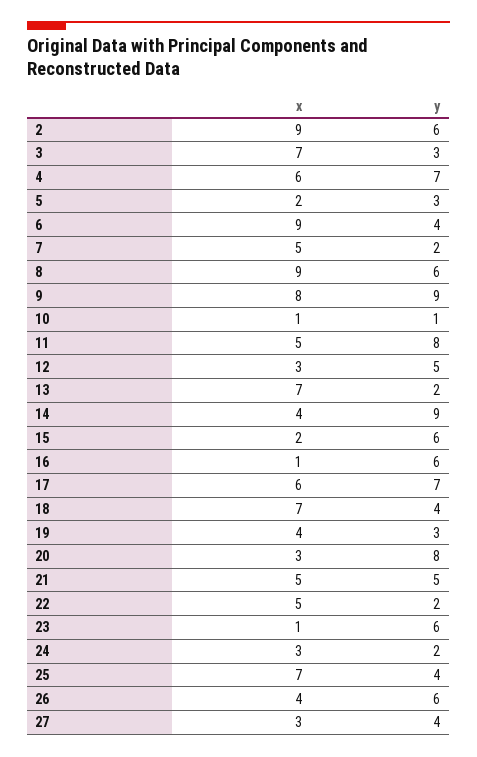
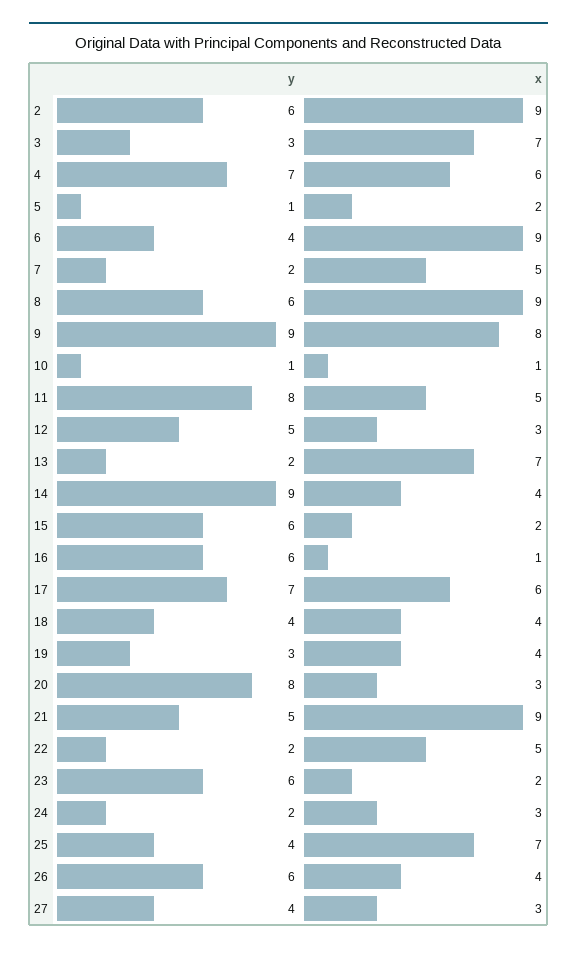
  {
    "x": {
      "2": 9,
      "3": 7,
      "4": 6,
      "5": 2,
      "6": 9,
      "7": 5,
      "8": 9,
      "9": 8,
      "10": 1,
      "11": 5,
      "12": 3,
      "13": 7,
      "14": 4,
      "15": 2,
      "16": 1,
      "17": 6,
-     "18": 7,
+     "18": 4,
      "19": 4,
      "20": 3,
-     "21": 5,
+     "21": 9,
      "22": 5,
-     "23": 1,
+     "23": 2,
      "24": 3,
      "25": 7,
      "26": 4,
      "27": 3
    },
    "y": {
      "2": 6,
      "3": 3,
      "4": 7,
-     "5": 3,
+     "5": 1,
      "6": 4,
      "7": 2,
      "8": 6,
      "9": 9,
      "10": 1,
      "11": 8,
      "12": 5,
      "13": 2,
      "14": 9,
      "15": 6,
      "16": 6,
      "17": 7,
      "18": 4,
      "19": 3,
      "20": 8,
      "21": 5,
      "22": 2,
      "23": 6,
      "24": 2,
      "25": 4,
      "26": 6,
      "27": 4
    }
  }

